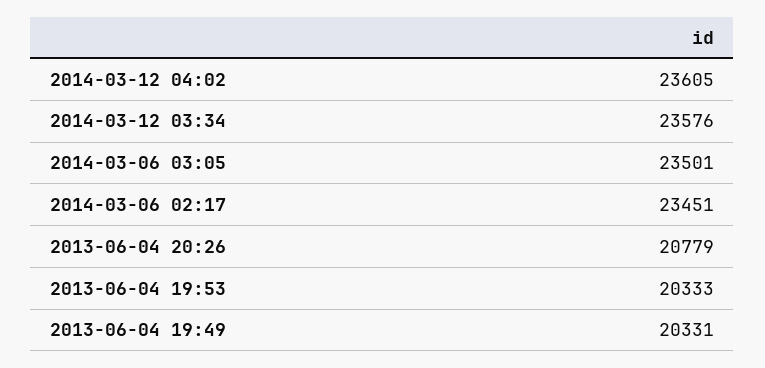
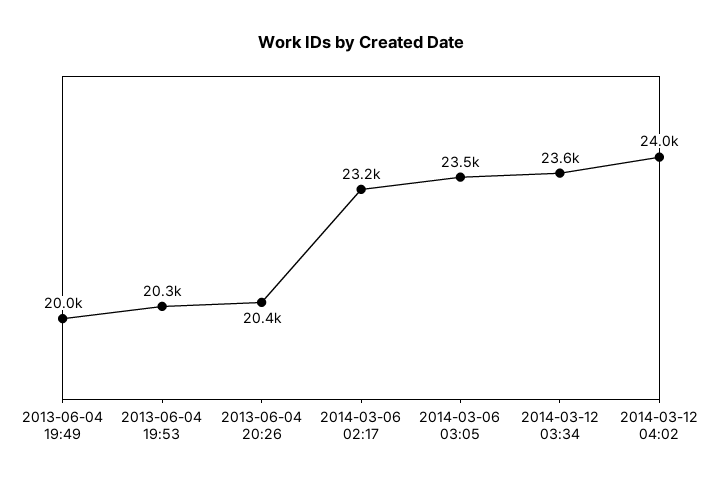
  {
-   "2014-03-12 04:02": 23605,
+   "2014-03-12 04:02": 24000,
    "2014-03-12 03:34": 23576,
    "2014-03-06 03:05": 23501,
-   "2014-03-06 02:17": 23451,
+   "2014-03-06 02:17": 23200,
-   "2013-06-04 20:26": 20779,
+   "2013-06-04 20:26": 20400,
    "2013-06-04 19:53": 20333,
-   "2013-06-04 19:49": 20331
+   "2013-06-04 19:49": 20000
  }

